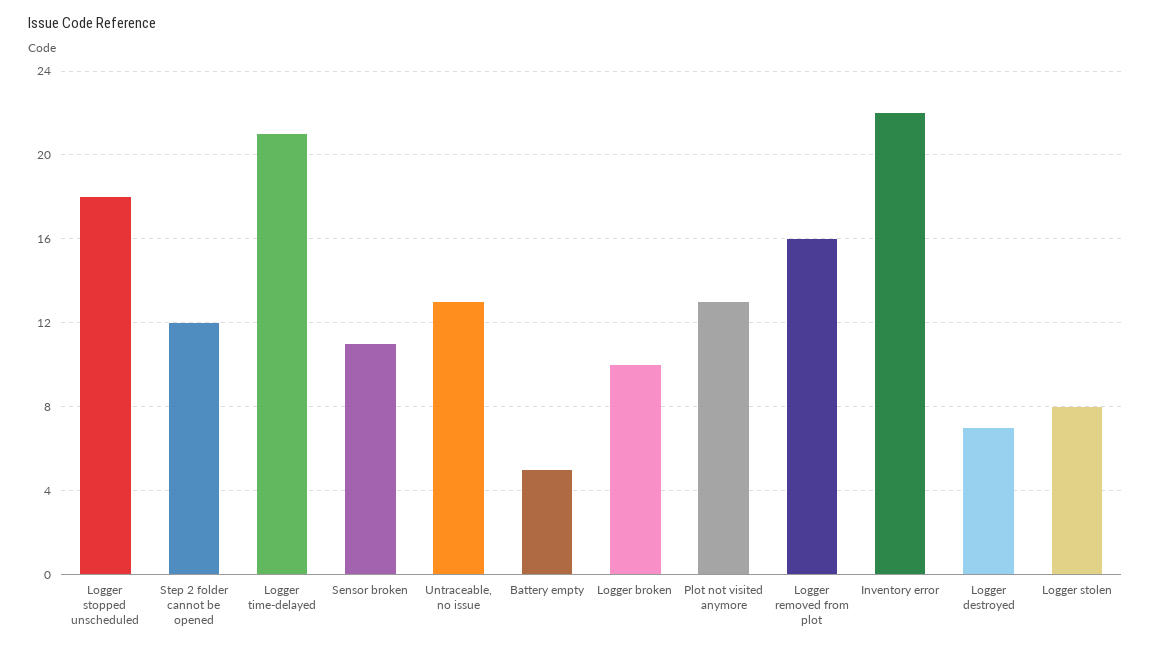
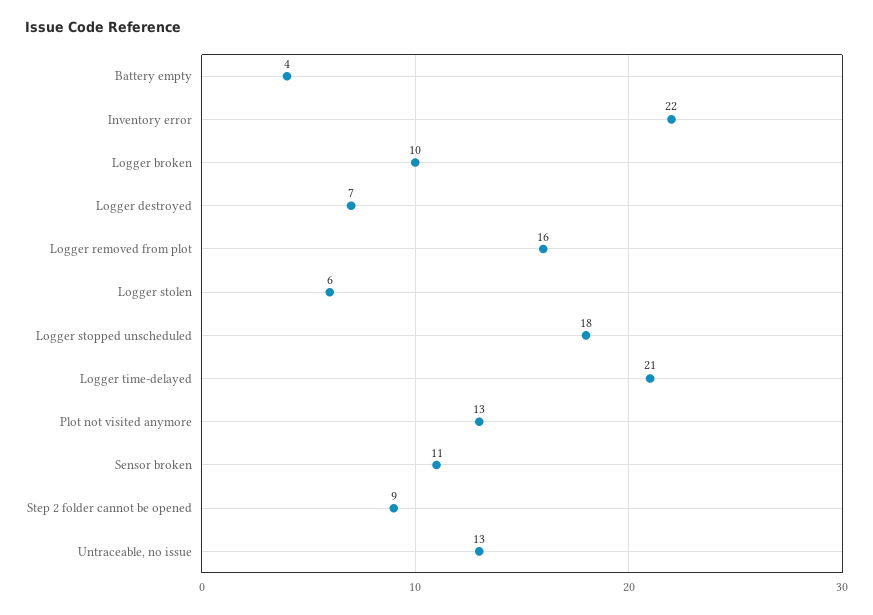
  {
    "Logger stopped unscheduled": 18,
-   "Step 2 folder cannot be opened": 12,
+   "Step 2 folder cannot be opened": 9,
    "Logger time-delayed": 21,
    "Sensor broken": 11,
    "Untraceable, no issue": 13,
-   "Battery empty": 5,
+   "Battery empty": 4,
    "Logger broken": 10,
    "Plot not visited anymore": 13,
    "Logger removed from plot": 16,
    "Inventory error": 22,
    "Logger destroyed": 7,
-   "Logger stolen": 8
+   "Logger stolen": 6
  }

